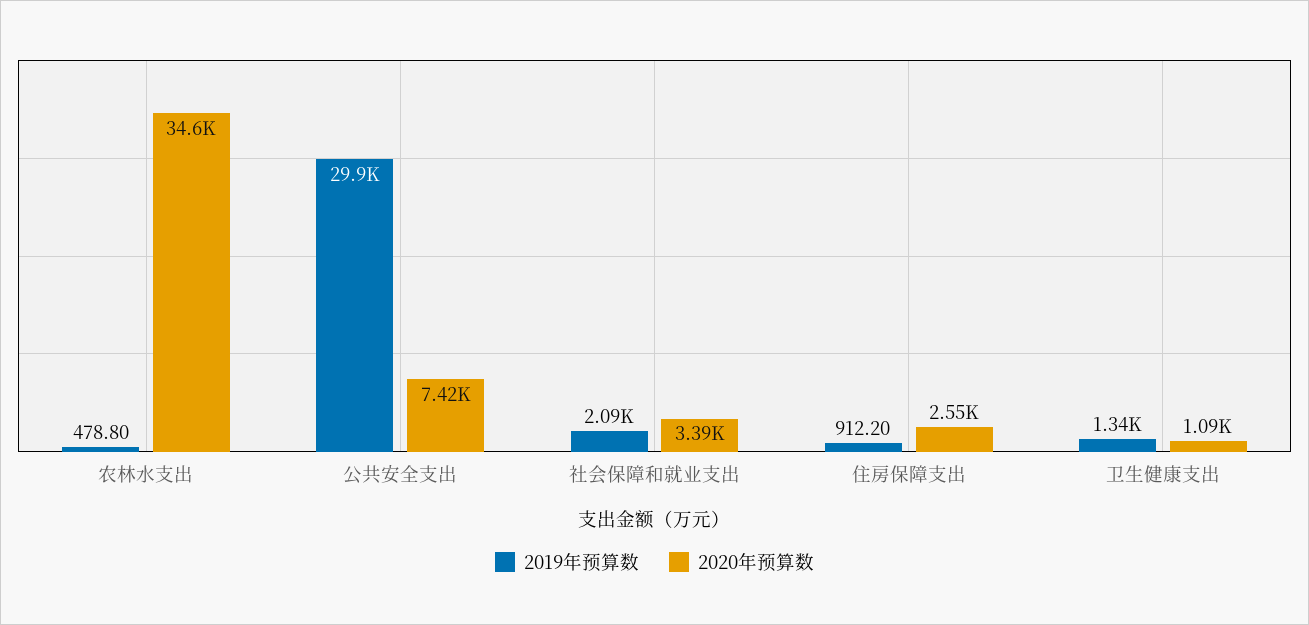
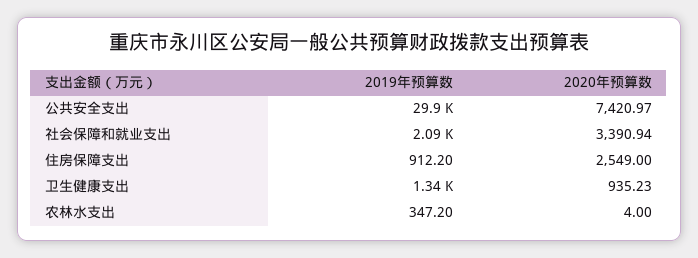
  {
    "2019年预算数": {
-     "农林水支出": 478.8,
+     "农林水支出": 347.2,
      "公共安全支出": 29900,
      "社会保障和就业支出": 2090,
      "住房保障支出": 912.2,
      "卫生健康支出": 1340
    },
    "2020年预算数": {
-     "农林水支出": 34600,
+     "农林水支出": 4,
      "公共安全支出": 7420.97,
      "社会保障和就业支出": 3390.94,
      "住房保障支出": 2549,
-     "卫生健康支出": 1090
+     "卫生健康支出": 935.23
    }
  }

